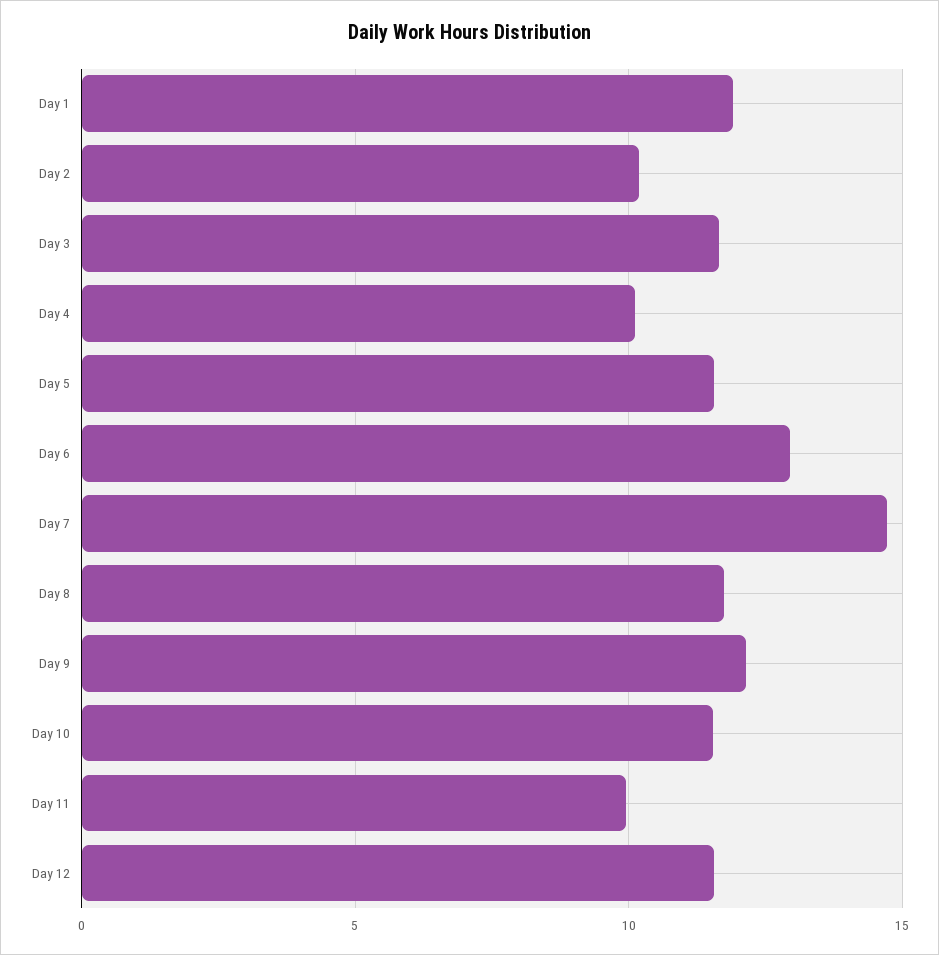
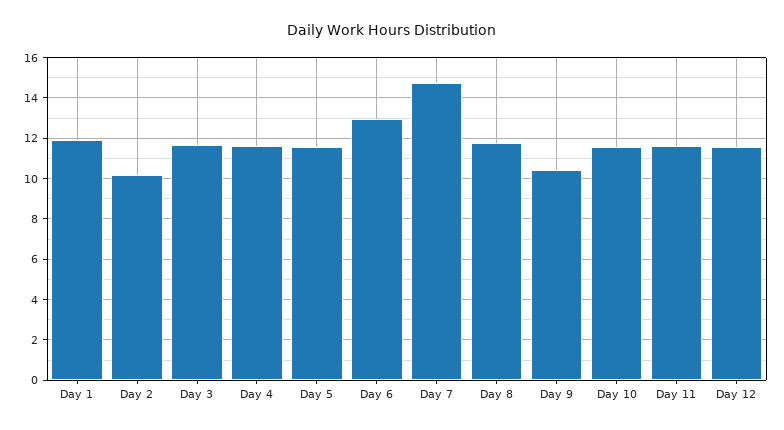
  {
    "Day 1": 12,
    "Day 2": 10,
    "Day 3": 11.5,
-   "Day 4": 10,
+   "Day 4": 11.5,
    "Day 5": 11.5,
    "Day 6": 13,
    "Day 7": 14.5,
    "Day 8": 12,
-   "Day 9": 12,
+   "Day 9": 10.5,
    "Day 10": 11.5,
-   "Day 11": 10,
+   "Day 11": 11.5,
    "Day 12": 11.5
  }

